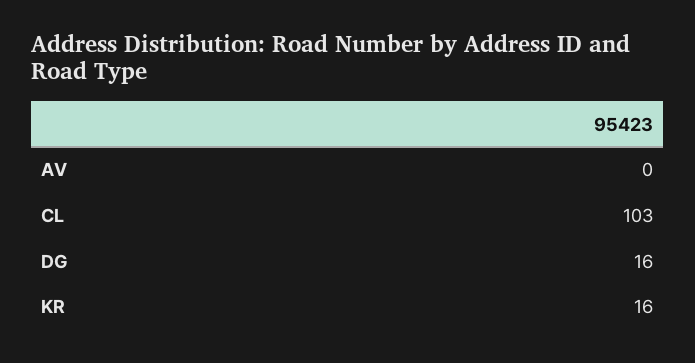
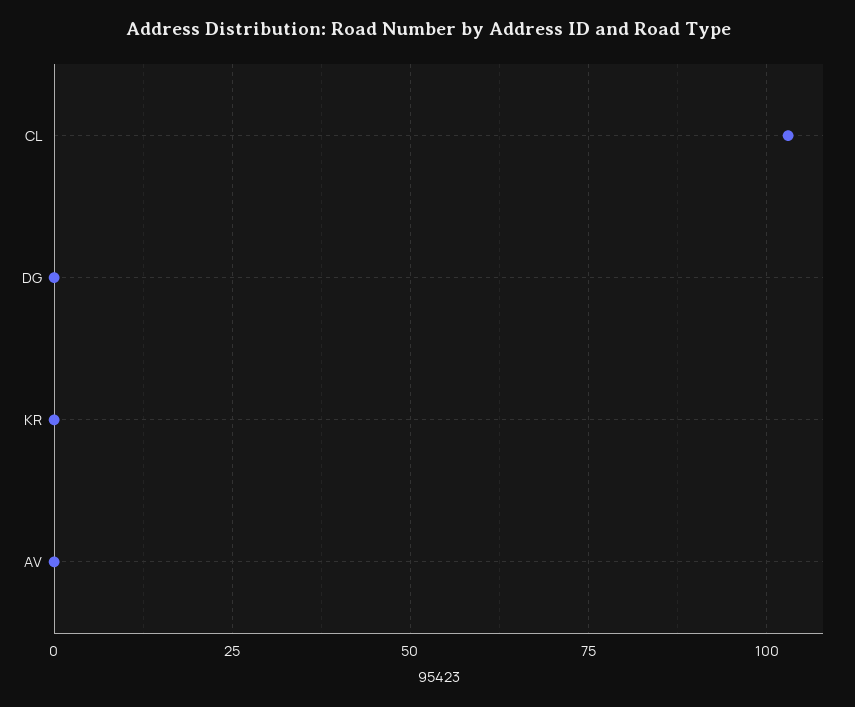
  {
    "AV": 0,
    "CL": 103,
-   "DG": 16,
+   "DG": 0,
-   "KR": 16
+   "KR": 0
  }

